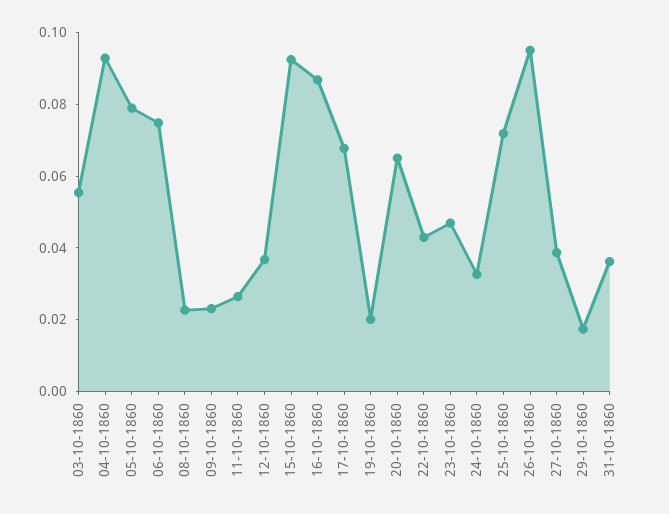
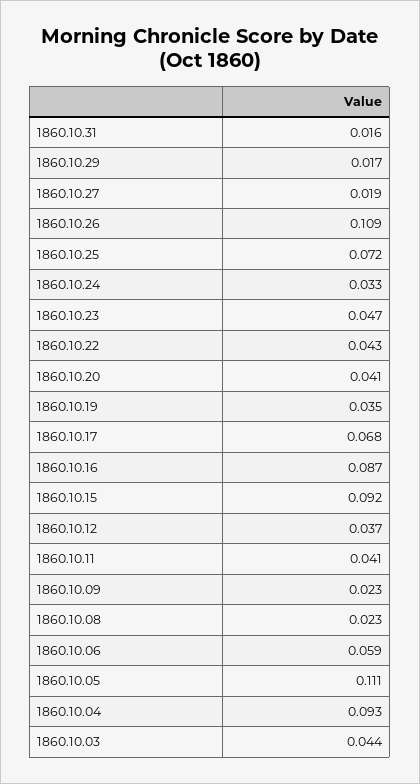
  {
-   "03-10-1860": 0.055,
+   "03-10-1860": 0.044,
    "04-10-1860": 0.093,
-   "05-10-1860": 0.08,
+   "05-10-1860": 0.111,
-   "06-10-1860": 0.075,
+   "06-10-1860": 0.059,
    "08-10-1860": 0.023,
    "09-10-1860": 0.023,
-   "11-10-1860": 0.025,
+   "11-10-1860": 0.041,
    "12-10-1860": 0.037,
    "15-10-1860": 0.092,
    "16-10-1860": 0.087,
    "17-10-1860": 0.068,
-   "19-10-1860": 0.02,
+   "19-10-1860": 0.035,
-   "20-10-1860": 0.065,
+   "20-10-1860": 0.041,
    "22-10-1860": 0.043,
    "23-10-1860": 0.047,
    "24-10-1860": 0.033,
    "25-10-1860": 0.072,
-   "26-10-1860": 0.095,
+   "26-10-1860": 0.109,
-   "27-10-1860": 0.04,
+   "27-10-1860": 0.019,
    "29-10-1860": 0.017,
-   "31-10-1860": 0.035
+   "31-10-1860": 0.016
  }

